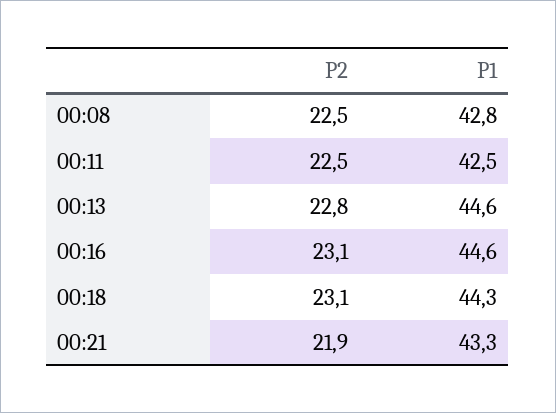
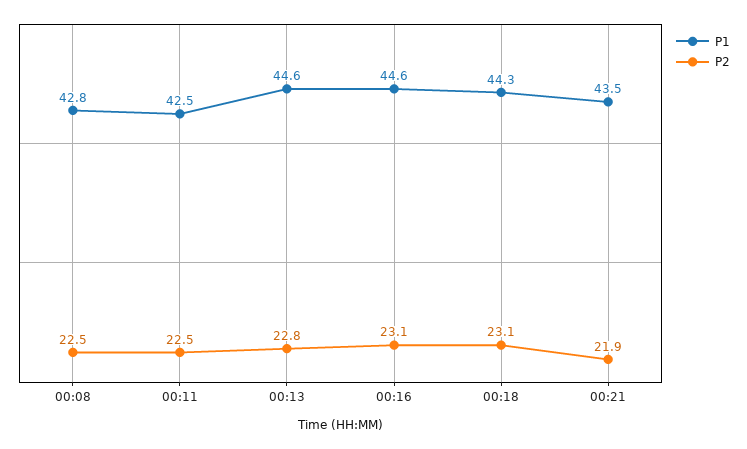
  {
    "P2": {
      "00:08": 22.5,
      "00:11": 22.5,
      "00:13": 22.8,
      "00:16": 23.1,
      "00:18": 23.1,
      "00:21": 21.9
    },
    "P1": {
      "00:08": 42.8,
      "00:11": 42.5,
      "00:13": 44.6,
      "00:16": 44.6,
      "00:18": 44.3,
-     "00:21": 43.3
+     "00:21": 43.5
    }
  }

